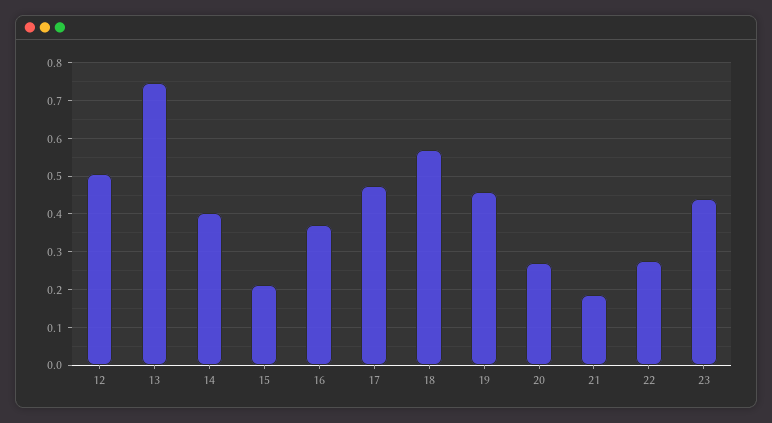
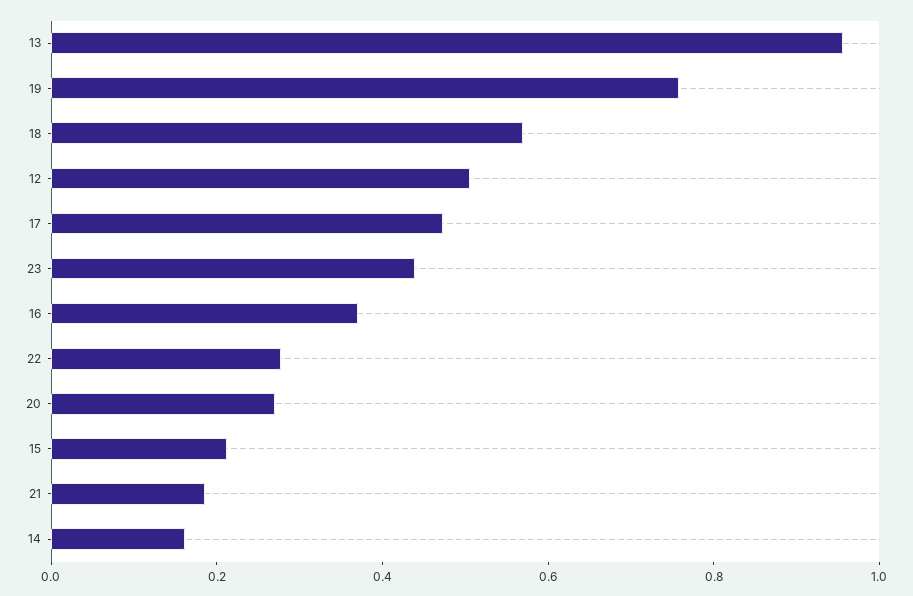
  {
    "12": 0.5,
-   "13": 0.74,
+   "13": 0.95,
-   "14": 0.4,
+   "14": 0.15,
    "15": 0.22,
    "16": 0.38,
    "17": 0.48,
    "18": 0.56,
-   "19": 0.46,
+   "19": 0.75,
    "20": 0.28,
    "21": 0.18,
    "22": 0.28,
    "23": 0.44
  }

